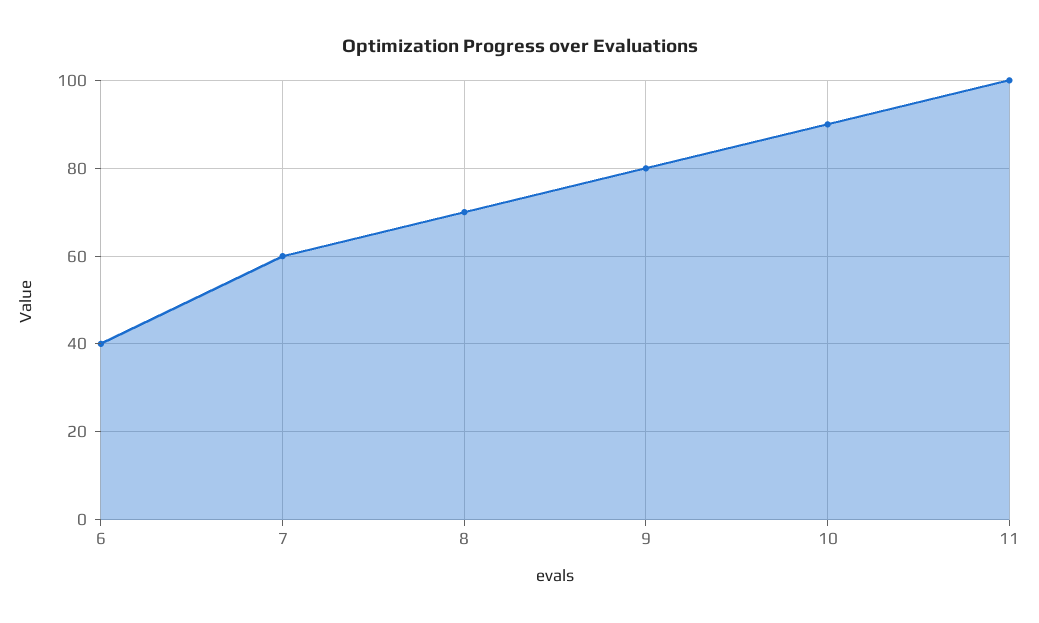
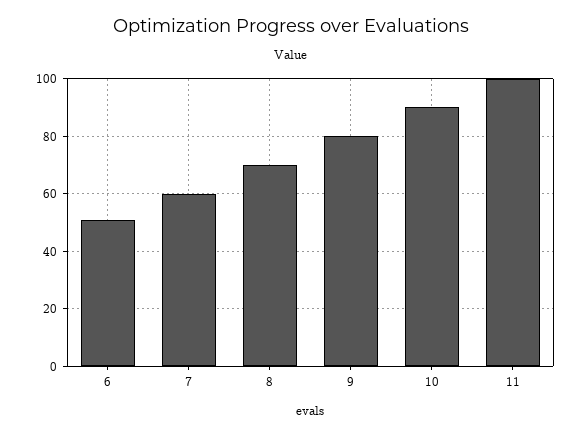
  {
-   "6": 40,
+   "6": 50,
    "7": 60,
    "8": 70,
    "9": 80,
    "10": 90,
    "11": 100
  }

